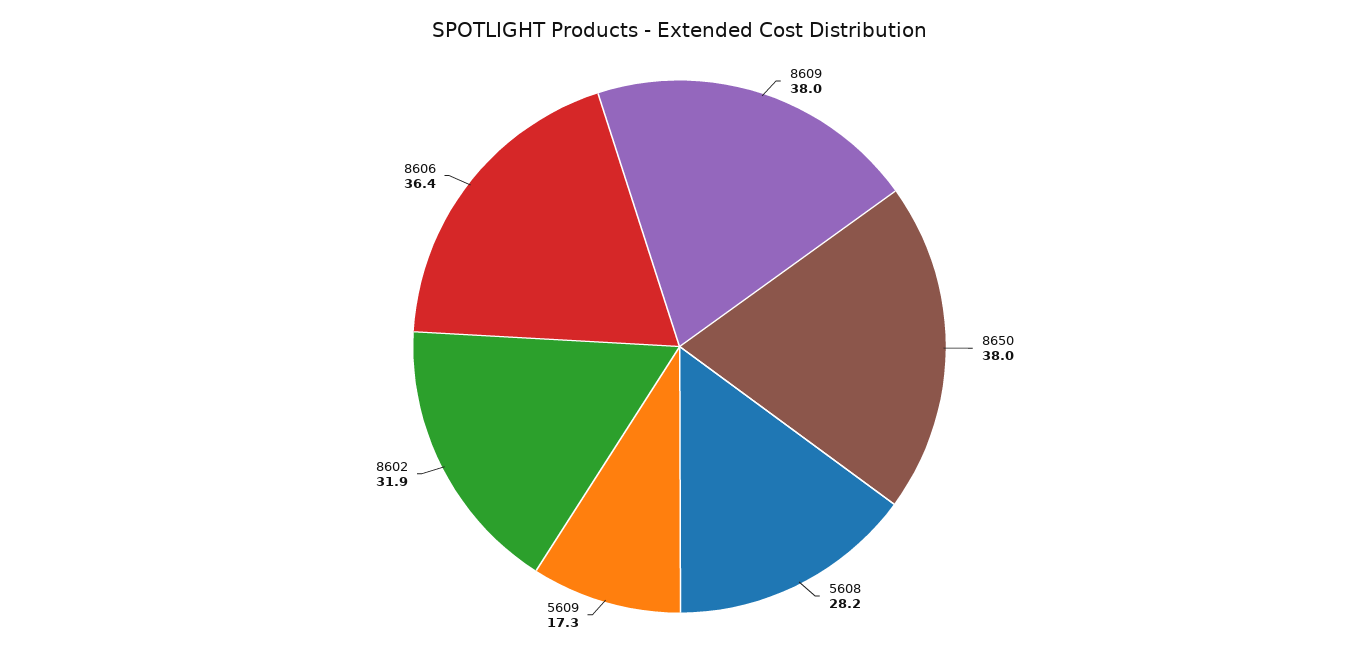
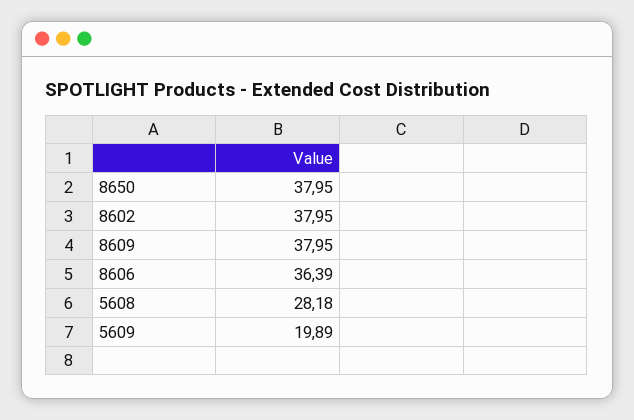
  {
    "8609": 37.95,
    "8650": 37.95,
    "5608": 28.18,
-   "5609": 17.3,
+   "5609": 19.89,
-   "8602": 31.9,
+   "8602": 37.95,
    "8606": 36.39
  }

